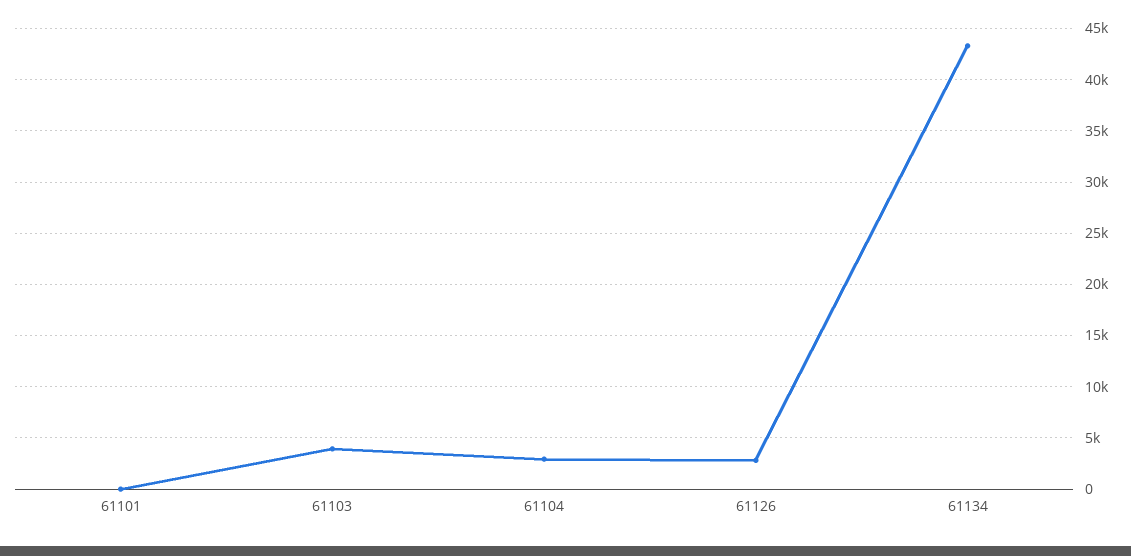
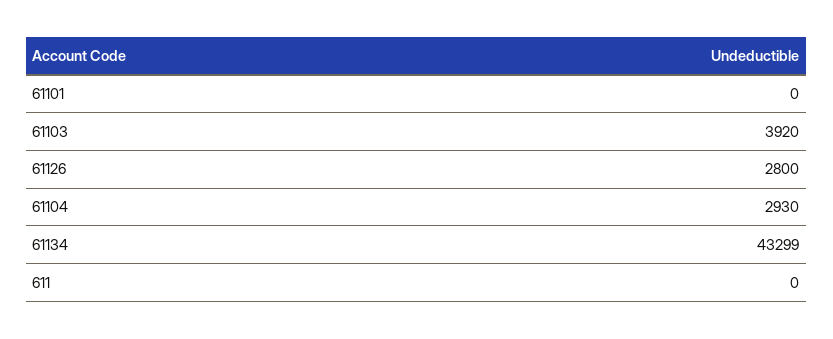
  {
    "61101": 0,
    "61103": 3920,
    "61104": 2930,
    "61126": 2800,
-   "61134": 43299
+   "61134": 43299,
+   "611": 0
  }

